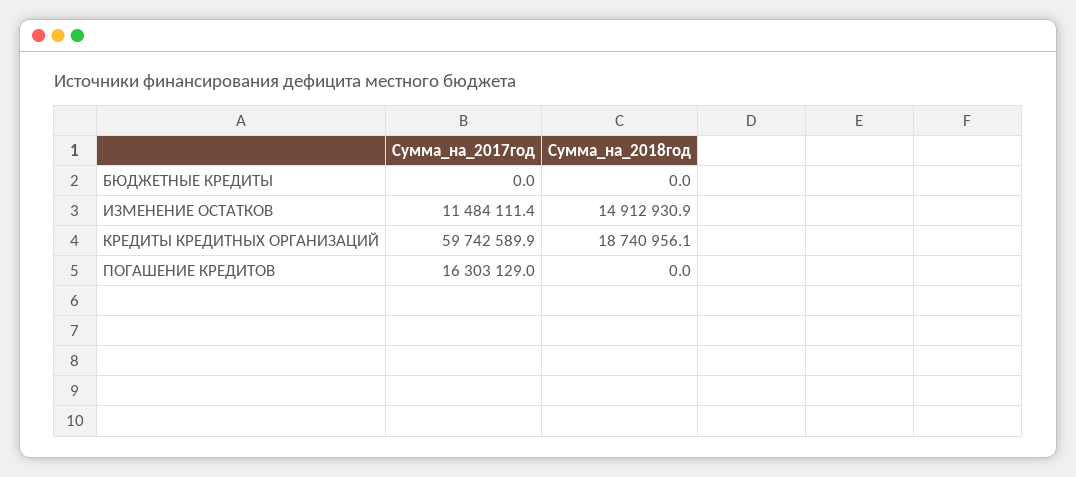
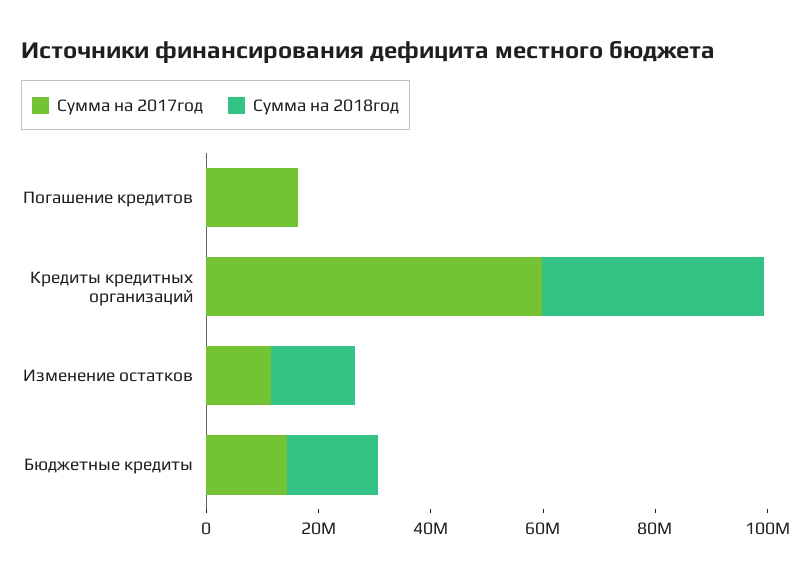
  {
    "Сумма_на_2017год": {
-     "БЮДЖЕТНЫЕ КРЕДИТЫ": 0,
+     "БЮДЖЕТНЫЕ КРЕДИТЫ": 15000000,
      "ИЗМЕНЕНИЕ ОСТАТКОВ": 11484111.4,
      "КРЕДИТЫ КРЕДИТНЫХ ОРГАНИЗАЦИЙ": 59742589.9,
      "ПОГАШЕНИЕ КРЕДИТОВ": 16303129
    },
    "Сумма_на_2018год": {
-     "БЮДЖЕТНЫЕ КРЕДИТЫ": 0,
+     "БЮДЖЕТНЫЕ КРЕДИТЫ": 15000000,
      "ИЗМЕНЕНИЕ ОСТАТКОВ": 14912930.9,
-     "КРЕДИТЫ КРЕДИТНЫХ ОРГАНИЗАЦИЙ": 18740956.1,
+     "КРЕДИТЫ КРЕДИТНЫХ ОРГАНИЗАЦИЙ": 40000000,
      "ПОГАШЕНИЕ КРЕДИТОВ": 0
    }
  }

